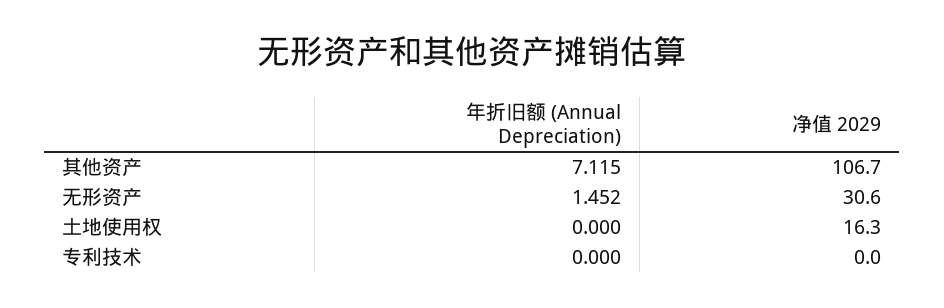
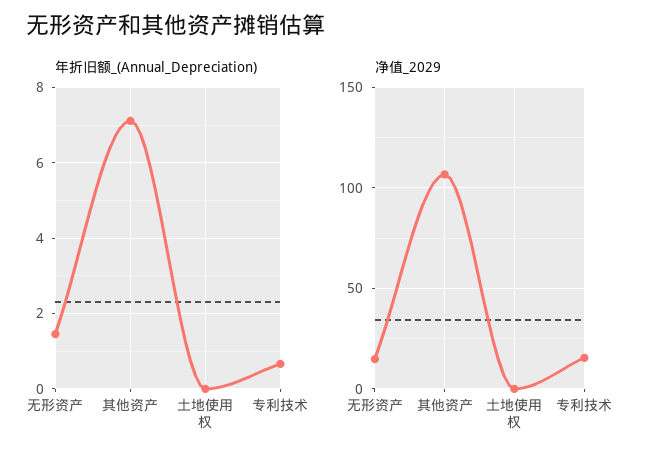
  {
    "年折旧额 (Annual Depreciation)": {
      "其他资产": 7.115,
      "无形资产": 1.452,
      "土地使用权": 0,
-     "专利技术": 0
+     "专利技术": 0.6
    },
    "净值 2029": {
      "其他资产": 106.7,
-     "无形资产": 30.6,
+     "无形资产": 15,
-     "土地使用权": 16.3,
+     "土地使用权": 0,
-     "专利技术": 0
+     "专利技术": 15
    }
  }

